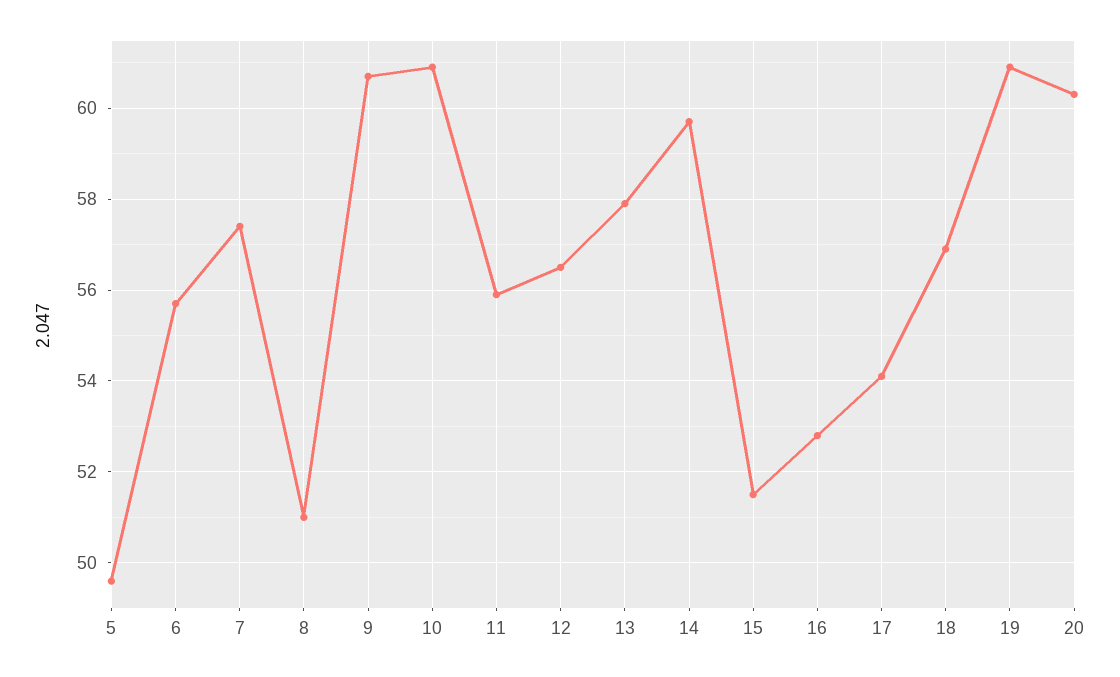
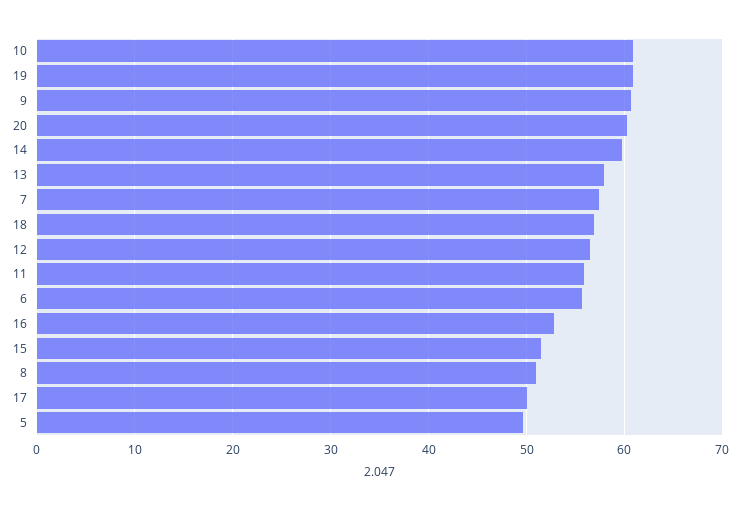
  {
    "5": 49.5,
    "6": 55.5,
    "7": 57.5,
    "8": 51,
    "9": 60.5,
    "10": 61,
    "11": 56,
    "12": 56.5,
    "13": 58,
    "14": 59.5,
    "15": 51.5,
    "16": 53,
-   "17": 54,
+   "17": 50,
    "18": 57,
    "19": 61,
    "20": 60.5
  }

